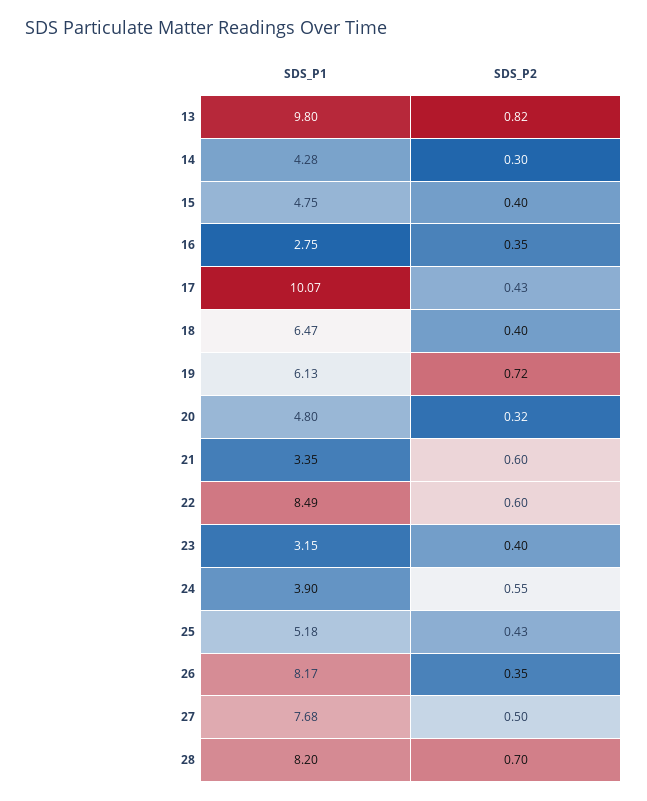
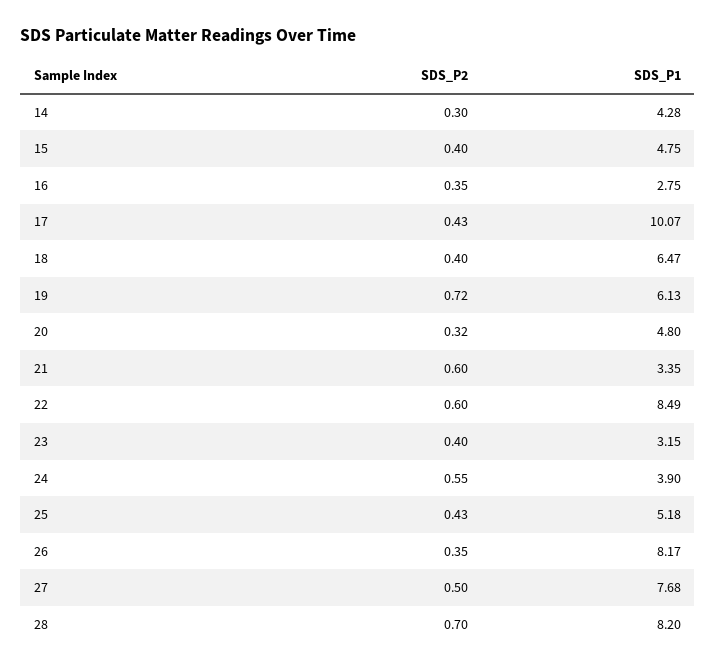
  {
    "SDS_P1": {
-     "13": 9.8,
      "14": 4.28,
      "15": 4.75,
      "16": 2.75,
      "17": 10.07,
      "18": 6.47,
      "19": 6.13,
      "20": 4.8,
      "21": 3.35,
      "22": 8.49,
      "23": 3.15,
      "24": 3.9,
      "25": 5.18,
      "26": 8.17,
      "27": 7.68,
      "28": 8.2
    },
    "SDS_P2": {
-     "13": 0.82,
      "14": 0.3,
      "15": 0.4,
      "16": 0.35,
      "17": 0.43,
      "18": 0.4,
      "19": 0.72,
      "20": 0.32,
      "21": 0.6,
      "22": 0.6,
      "23": 0.4,
      "24": 0.55,
      "25": 0.43,
      "26": 0.35,
      "27": 0.5,
      "28": 0.7
    }
  }

